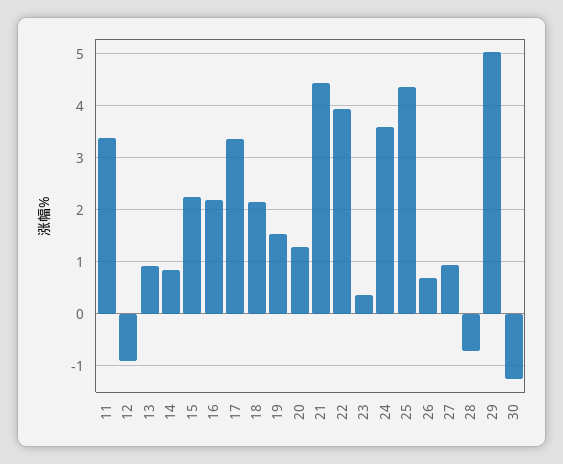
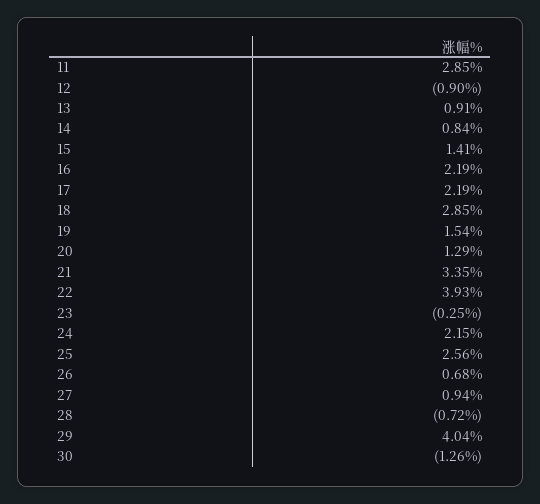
  {
-   "11": 3.4,
+   "11": 2.85,
    "12": -0.9,
    "13": 0.91,
    "14": 0.84,
-   "15": 2.2,
+   "15": 1.41,
    "16": 2.19,
-   "17": 3.4,
+   "17": 2.19,
-   "18": 2.2,
+   "18": 2.85,
    "19": 1.54,
    "20": 1.29,
-   "21": 4.4,
+   "21": 3.35,
    "22": 3.93,
-   "23": 0.4,
+   "23": -0.25,
-   "24": 3.6,
+   "24": 2.15,
-   "25": 4.4,
+   "25": 2.56,
    "26": 0.68,
    "27": 0.94,
    "28": -0.72,
-   "29": 5,
+   "29": 4.04,
    "30": -1.26
  }

